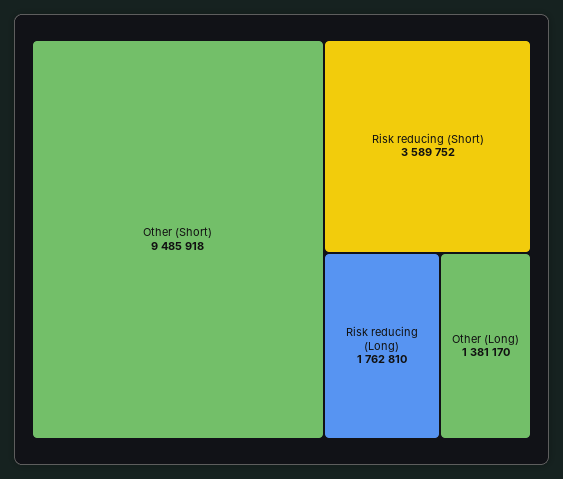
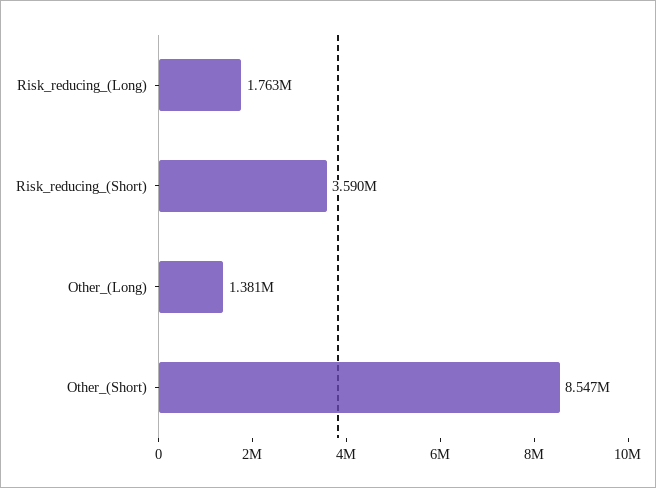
  {
-   "Other (Short)": 9485918,
+   "Other (Short)": 8547000,
    "Risk reducing (Short)": 3589752,
    "Risk reducing (Long)": 1762810,
    "Other (Long)": 1381170
  }

